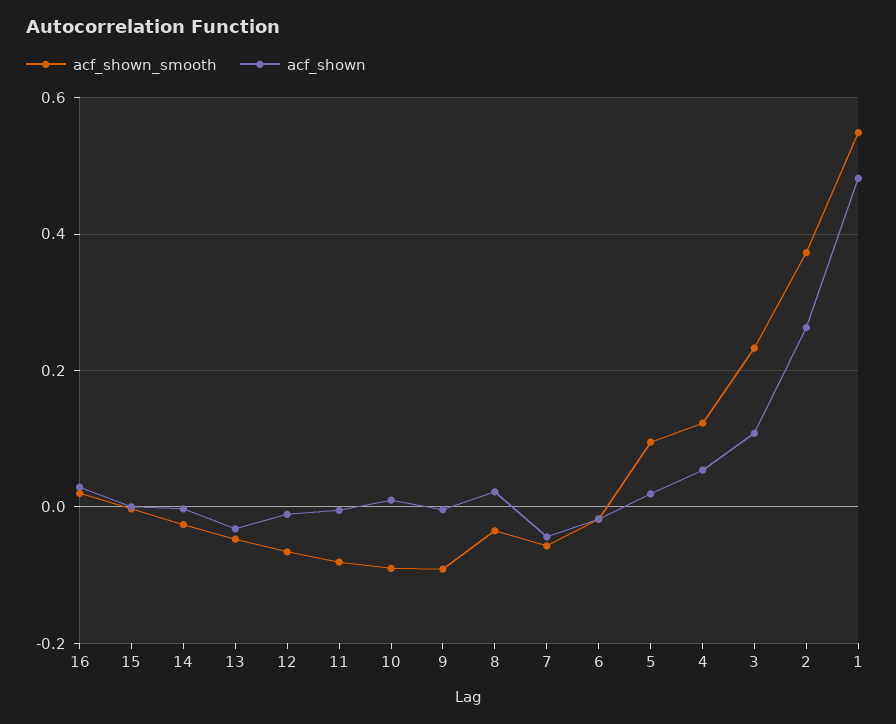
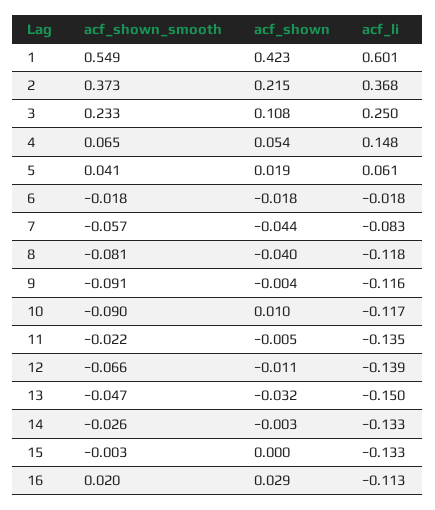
  {
    "acf_shown_smooth": {
      "16": 0.02,
      "15": -0.003,
      "14": -0.026,
      "13": -0.047,
      "12": -0.066,
-     "11": -0.08,
+     "11": -0.022,
      "10": -0.09,
      "9": -0.091,
-     "8": -0.04,
+     "8": -0.081,
      "7": -0.057,
      "6": -0.018,
-     "5": 0.1,
+     "5": 0.041,
-     "4": 0.12,
+     "4": 0.065,
      "3": 0.233,
      "2": 0.373,
      "1": 0.549
    },
    "acf_shown": {
      "16": 0.029,
      "15": 0,
      "14": -0.003,
      "13": -0.032,
      "12": -0.011,
      "11": -0.005,
      "10": 0.01,
      "9": -0.004,
-     "8": 0.02,
+     "8": -0.04,
      "7": -0.044,
      "6": -0.018,
      "5": 0.019,
      "4": 0.054,
      "3": 0.108,
-     "2": 0.26,
+     "2": 0.215,
-     "1": 0.48
+     "1": 0.423
-   }
+   },
+   "acf_li": {
+     "1": 0.601,
+     "2": 0.368,
+     "3": 0.25,
+     "4": 0.148,
+     "5": 0.061,
+     "6": -0.018,
+     "7": -0.083,
+     "8": -0.118,
+     "9": -0.116,
+     "10": -0.117,
+     "11": -0.135,
+     "12": -0.139,
+     "13": -0.15,
+     "14": -0.133,
+     "15": -0.133,
+     "16": -0.113
+   }
  }

